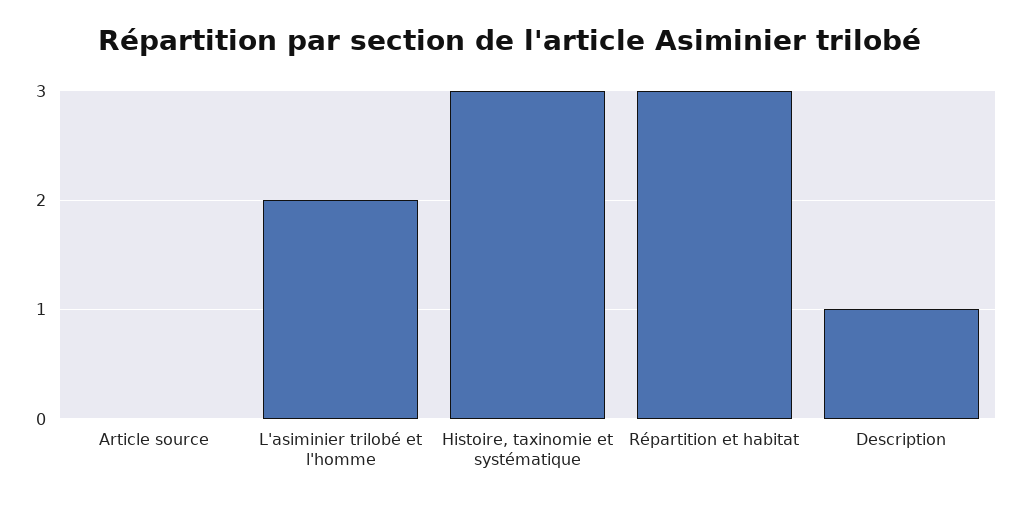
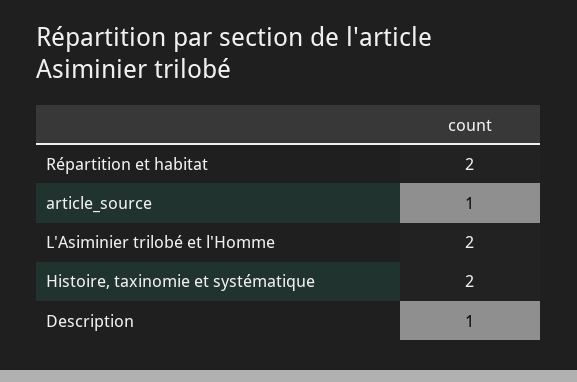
  {
-   "Article source": 0,
+   "Article source": 1,
    "L'asiminier trilobé et l'homme": 2,
-   "Histoire, taxinomie et systématique": 3,
+   "Histoire, taxinomie et systématique": 2,
-   "Répartition et habitat": 3,
+   "Répartition et habitat": 2,
    "Description": 1
  }

